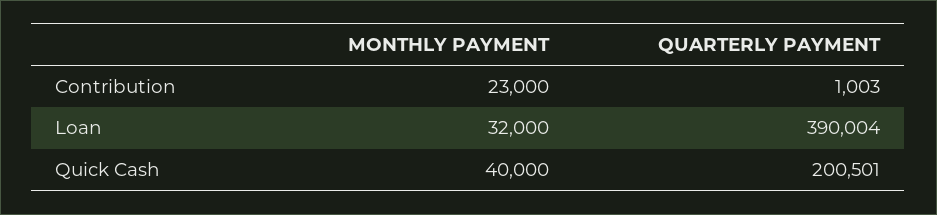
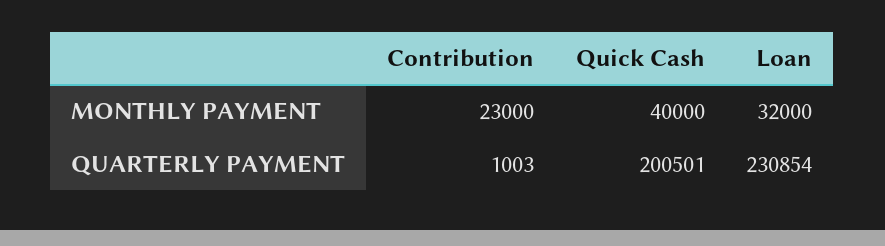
  {
    "MONTHLY PAYMENT": {
      "Contribution": 23000,
      "Loan": 32000,
      "Quick Cash": 40000
    },
    "QUARTERLY PAYMENT": {
      "Contribution": 1003,
-     "Loan": 390004,
+     "Loan": 230854,
      "Quick Cash": 200501
    }
  }

